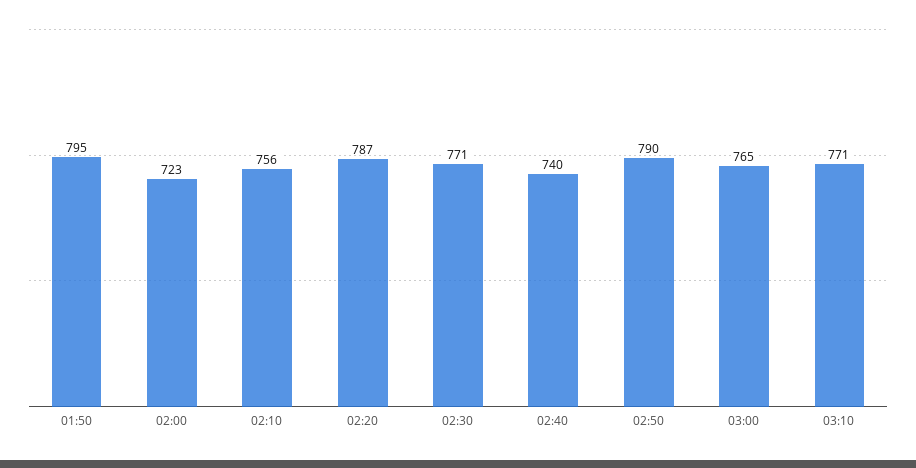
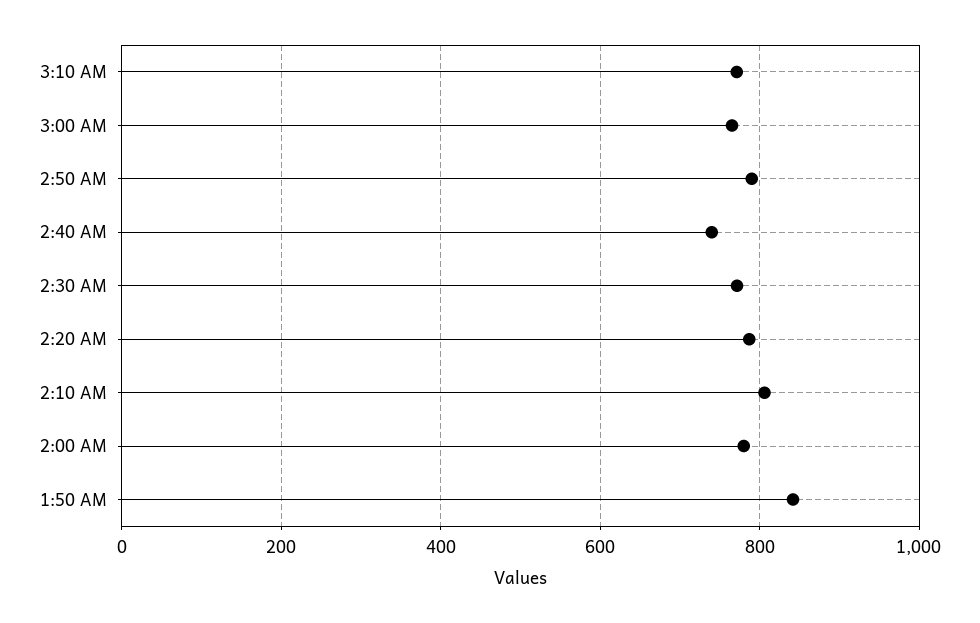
  {
-   "01:50": 795,
+   "01:50": 840,
-   "02:00": 723,
+   "02:00": 780,
-   "02:10": 756,
+   "02:10": 800,
    "02:20": 787,
    "02:30": 771,
    "02:40": 740,
    "02:50": 790,
    "03:00": 765,
    "03:10": 771
  }

